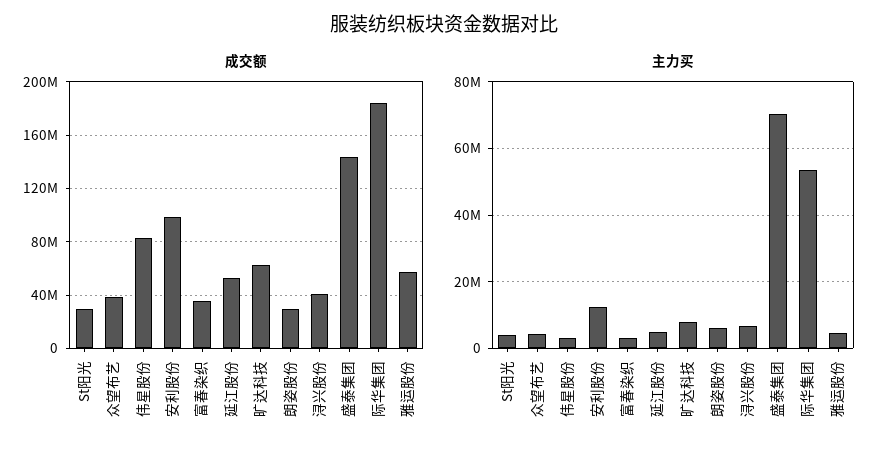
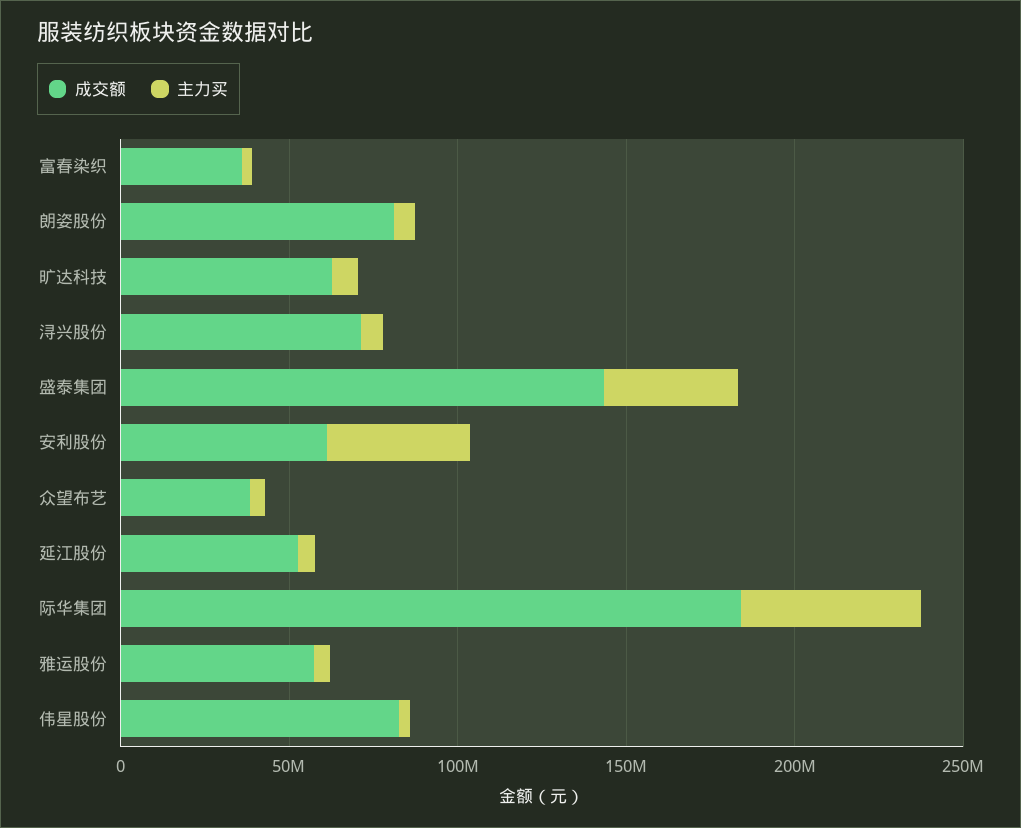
  {
    "成交额": {
-     "St阳光": 30000000,
      "众望布艺": 40000000,
      "伟星股份": 85000000,
-     "安利股份": 100000000,
+     "安利股份": 60000000,
      "富春染织": 35000000,
      "延江股份": 55000000,
      "旷达科技": 65000000,
-     "朗姿股份": 30000000,
+     "朗姿股份": 80000000,
-     "浔兴股份": 40000000,
+     "浔兴股份": 70000000,
      "盛泰集团": 145000000,
      "际华集团": 185000000,
      "雅运股份": 55000000
    },
    "主力买": {
-     "St阳光": 4000000,
      "众望布艺": 4000000,
      "伟星股份": 4000000,
-     "安利股份": 12000000,
+     "安利股份": 40000000,
      "富春染织": 4000000,
      "延江股份": 6000000,
      "旷达科技": 8000000,
      "朗姿股份": 6000000,
      "浔兴股份": 6000000,
-     "盛泰集团": 70000000,
+     "盛泰集团": 40000000,
      "际华集团": 54000000,
      "雅运股份": 4000000
    }
  }

